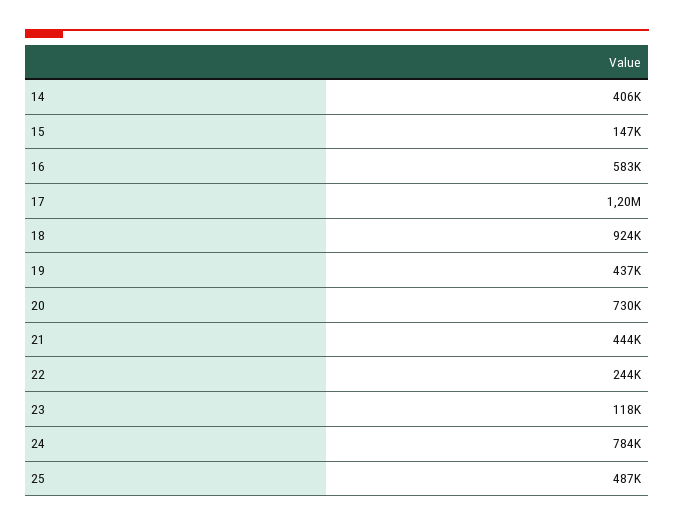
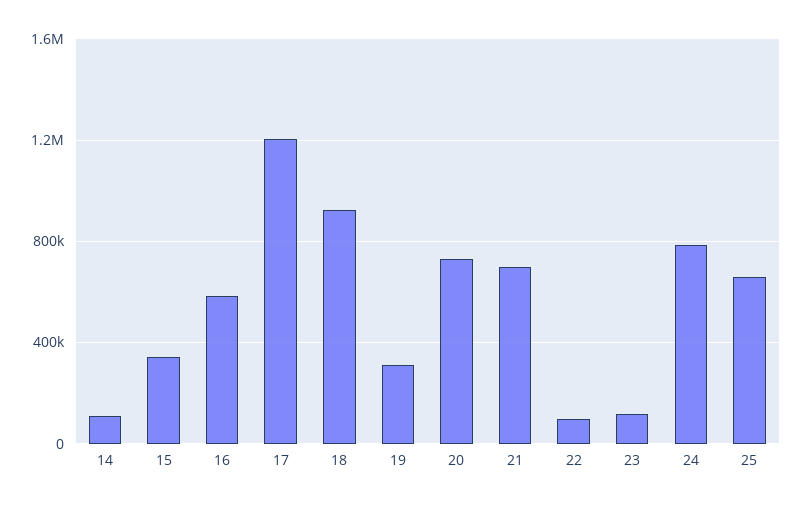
  {
-   "14": 406000,
+   "14": 100000,
-   "15": 147000,
+   "15": 350000,
    "16": 583000,
    "17": 1200000,
    "18": 924000,
-   "19": 437000,
+   "19": 300000,
    "20": 730000,
-   "21": 444000,
+   "21": 700000,
-   "22": 244000,
+   "22": 100000,
    "23": 118000,
    "24": 784000,
-   "25": 487000
+   "25": 650000
  }

